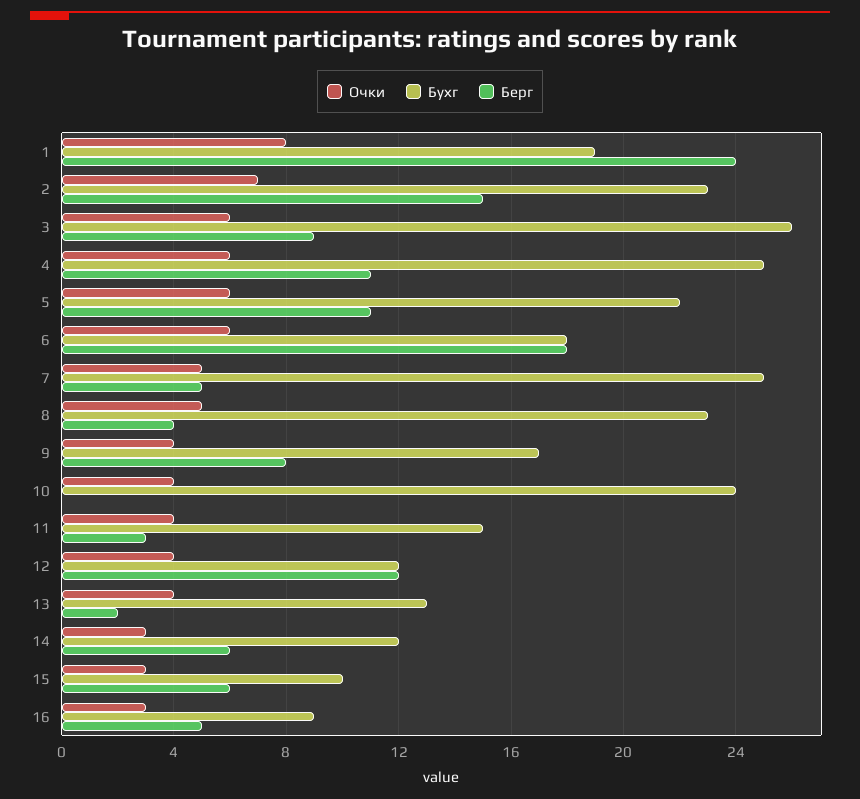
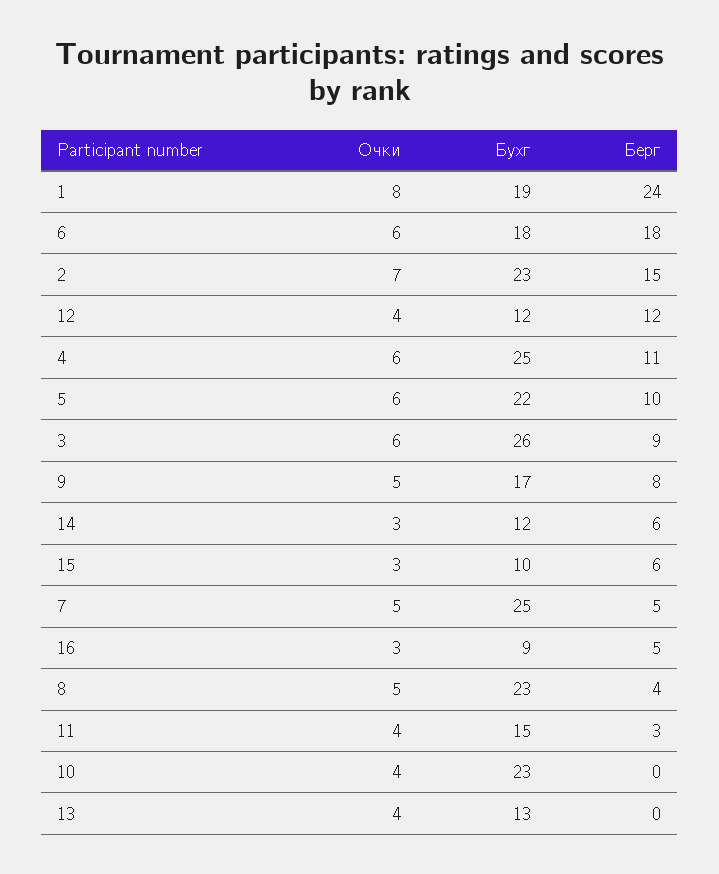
  {
    "Очки": {
      "1": 8,
      "2": 7,
      "3": 6,
      "4": 6,
      "5": 6,
      "6": 6,
      "7": 5,
      "8": 5,
-     "9": 4,
+     "9": 5,
      "10": 4,
      "11": 4,
      "12": 4,
      "13": 4,
      "14": 3,
      "15": 3,
      "16": 3
    },
    "Бухг": {
      "1": 19,
      "2": 23,
      "3": 26,
      "4": 25,
      "5": 22,
      "6": 18,
      "7": 25,
      "8": 23,
      "9": 17,
-     "10": 24,
+     "10": 23,
      "11": 15,
      "12": 12,
      "13": 13,
      "14": 12,
      "15": 10,
      "16": 9
    },
    "Берг": {
      "1": 24,
      "2": 15,
      "3": 9,
      "4": 11,
-     "5": 11,
+     "5": 10,
      "6": 18,
      "7": 5,
      "8": 4,
      "9": 8,
      "10": 0,
      "11": 3,
      "12": 12,
-     "13": 2,
+     "13": 0,
      "14": 6,
      "15": 6,
      "16": 5
    }
  }

